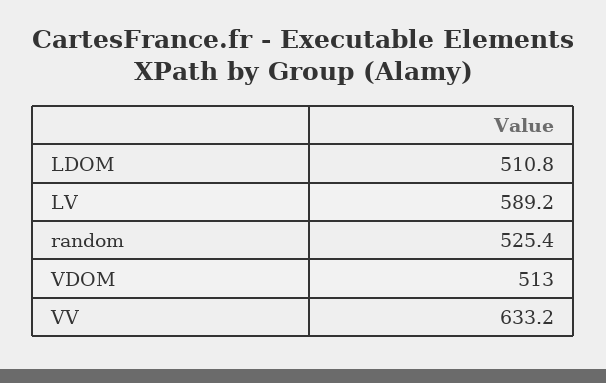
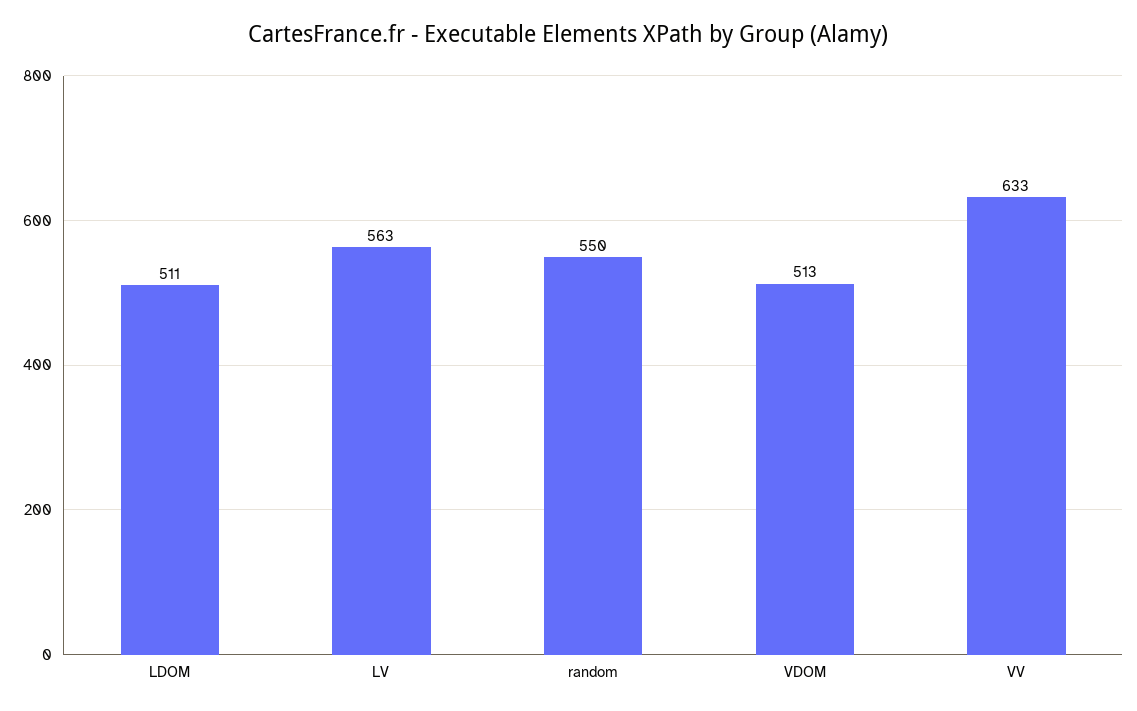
  {
    "LDOM": 510.8,
-   "LV": 589.2,
+   "LV": 563,
-   "random": 525.4,
+   "random": 550,
    "VDOM": 513,
    "VV": 633.2
  }

